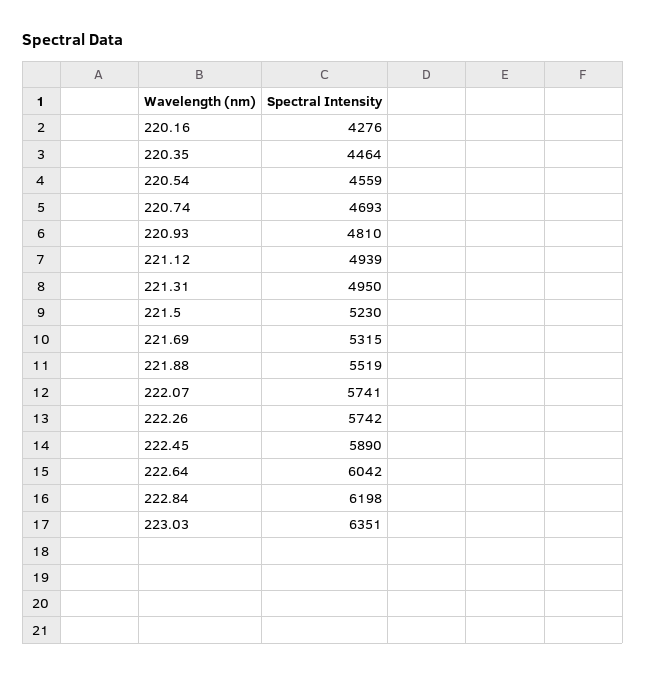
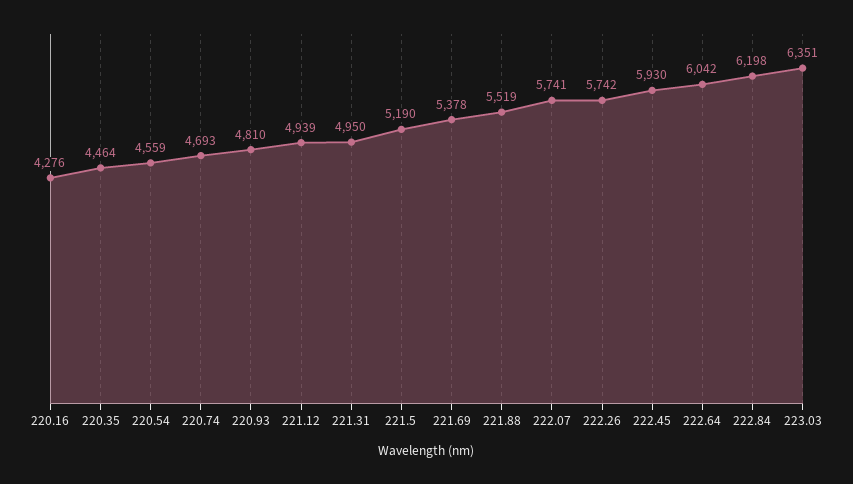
  {
    "220.16": 4276,
    "220.35": 4464,
    "220.54": 4559,
    "220.74": 4693,
    "220.93": 4810,
    "221.12": 4939,
    "221.31": 4950,
-   "221.5": 5230,
+   "221.5": 5190,
-   "221.69": 5315,
+   "221.69": 5378,
    "221.88": 5519,
    "222.07": 5741,
    "222.26": 5742,
-   "222.45": 5890,
+   "222.45": 5930,
    "222.64": 6042,
    "222.84": 6198,
    "223.03": 6351
  }

